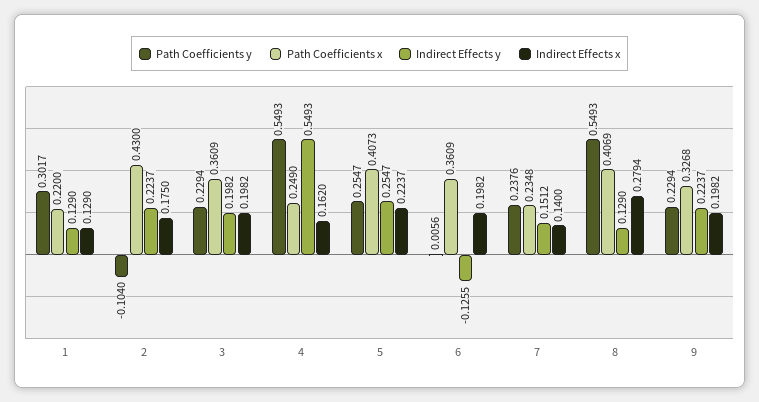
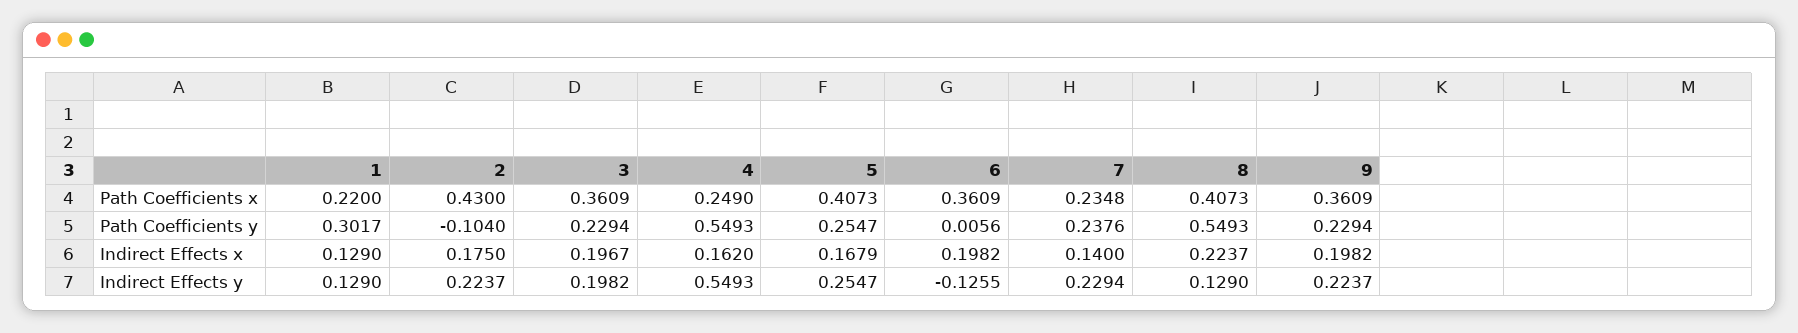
  {
    "Path Coefficients y": {
      "1": 0.3017,
      "2": -0.104,
      "3": 0.2294,
      "4": 0.5493,
      "5": 0.2547,
      "6": 0.0056,
      "7": 0.2376,
      "8": 0.5493,
      "9": 0.2294
    },
    "Path Coefficients x": {
      "1": 0.22,
      "2": 0.43,
      "3": 0.3609,
      "4": 0.249,
      "5": 0.4073,
      "6": 0.3609,
      "7": 0.2348,
-     "8": 0.4069,
+     "8": 0.4073,
-     "9": 0.3268
+     "9": 0.3609
    },
    "Indirect Effects y": {
      "1": 0.129,
      "2": 0.2237,
      "3": 0.1982,
      "4": 0.5493,
      "5": 0.2547,
      "6": -0.1255,
-     "7": 0.1512,
+     "7": 0.2294,
      "8": 0.129,
      "9": 0.2237
    },
    "Indirect Effects x": {
      "1": 0.129,
      "2": 0.175,
-     "3": 0.1982,
+     "3": 0.1967,
      "4": 0.162,
-     "5": 0.2237,
+     "5": 0.1679,
      "6": 0.1982,
      "7": 0.14,
-     "8": 0.2794,
+     "8": 0.2237,
      "9": 0.1982
    }
  }

